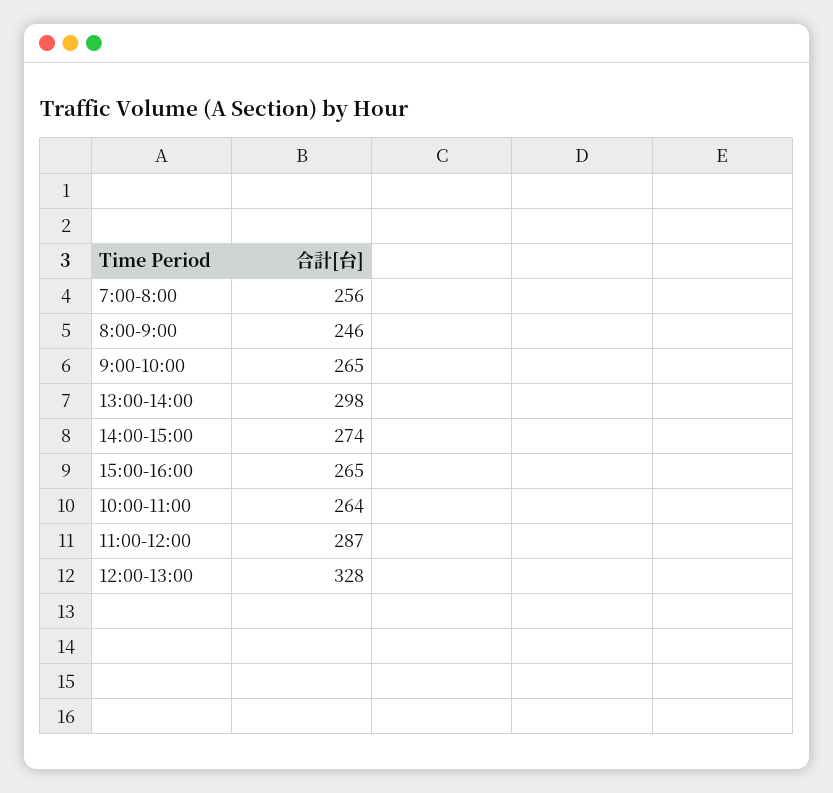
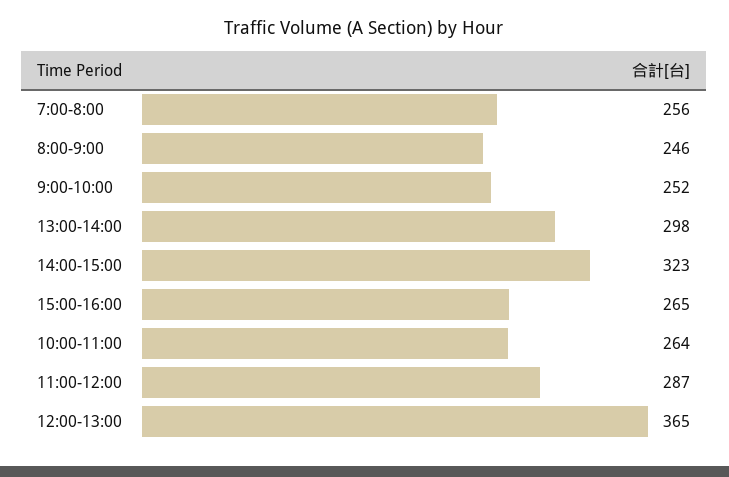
  {
    "7:00-8:00": 256,
    "8:00-9:00": 246,
-   "9:00-10:00": 265,
+   "9:00-10:00": 252,
    "13:00-14:00": 298,
-   "14:00-15:00": 274,
+   "14:00-15:00": 323,
    "15:00-16:00": 265,
    "10:00-11:00": 264,
    "11:00-12:00": 287,
-   "12:00-13:00": 328
+   "12:00-13:00": 365
  }

